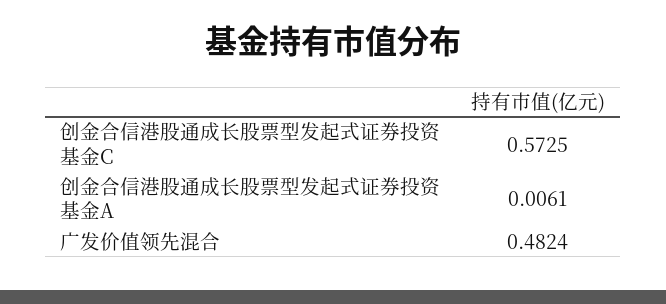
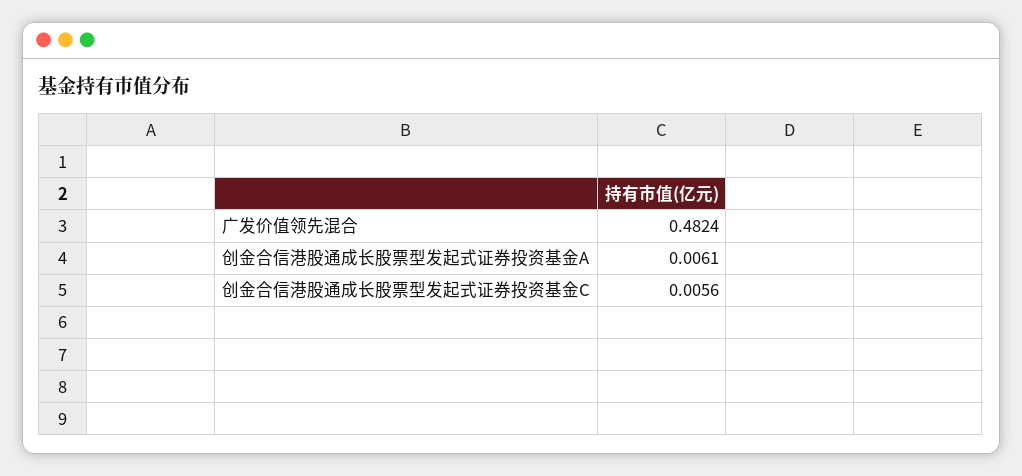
  {
-   "创金合信港股通成长股票型发起式证券投资基金C": 0.5725,
+   "创金合信港股通成长股票型发起式证券投资基金C": 0.0056,
    "创金合信港股通成长股票型发起式证券投资基金A": 0.0061,
    "广发价值领先混合": 0.4824
  }

